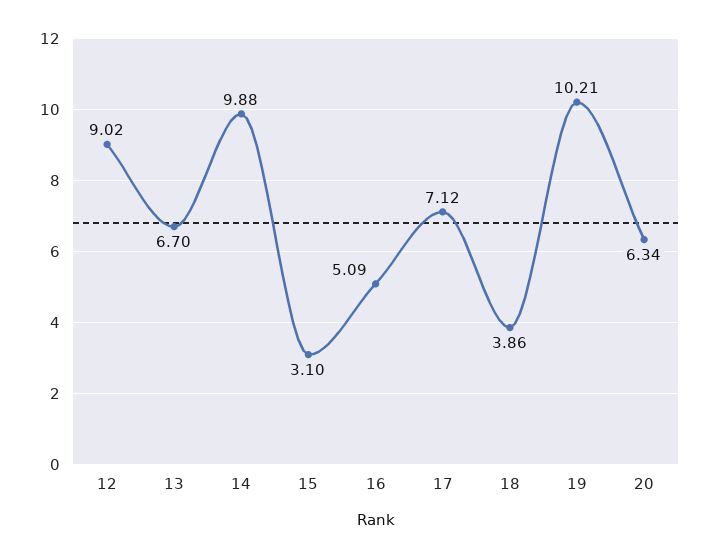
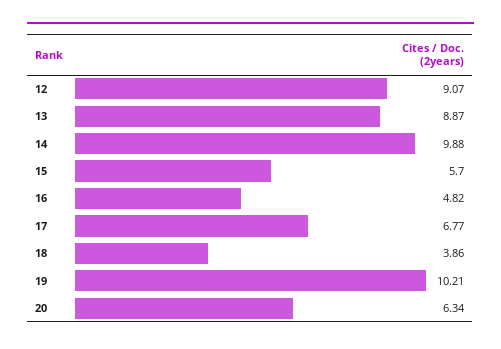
  {
-   "12": 9.02,
+   "12": 9.07,
-   "13": 6.7,
+   "13": 8.87,
    "14": 9.88,
-   "15": 3.1,
+   "15": 5.7,
-   "16": 5.09,
+   "16": 4.82,
-   "17": 7.12,
+   "17": 6.77,
    "18": 3.86,
    "19": 10.21,
    "20": 6.34
  }

